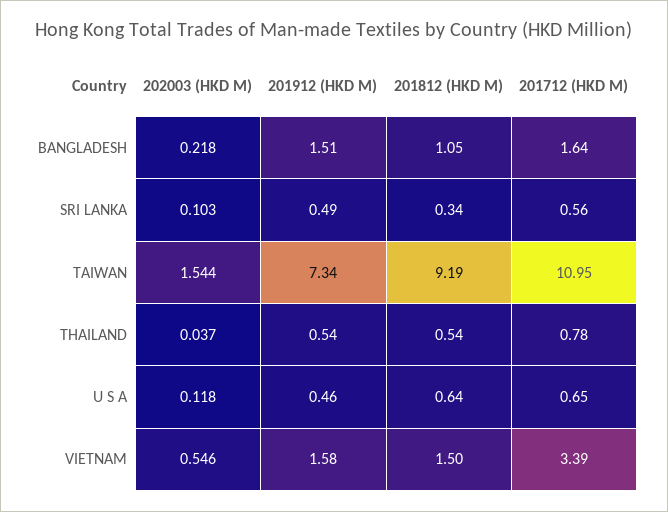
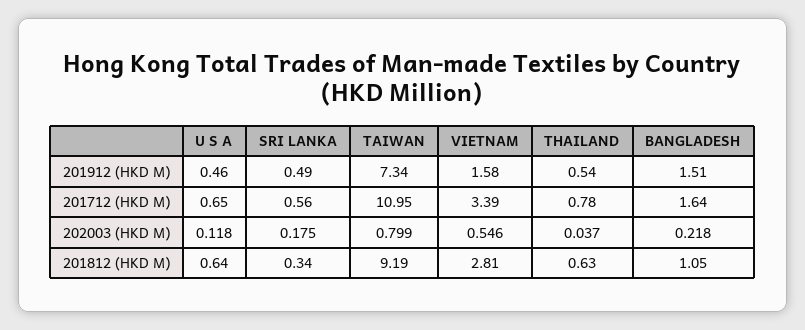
  {
    "202003 (HKD M)": {
      "BANGLADESH": 0.218,
-     "SRI LANKA": 0.103,
+     "SRI LANKA": 0.175,
-     "TAIWAN": 1.544,
+     "TAIWAN": 0.799,
      "THAILAND": 0.037,
      "U S A": 0.118,
      "VIETNAM": 0.546
    },
    "201912 (HKD M)": {
      "BANGLADESH": 1.51,
      "SRI LANKA": 0.49,
      "TAIWAN": 7.34,
      "THAILAND": 0.54,
      "U S A": 0.46,
      "VIETNAM": 1.58
    },
    "201812 (HKD M)": {
      "BANGLADESH": 1.05,
      "SRI LANKA": 0.34,
      "TAIWAN": 9.19,
-     "THAILAND": 0.54,
+     "THAILAND": 0.63,
      "U S A": 0.64,
-     "VIETNAM": 1.5
+     "VIETNAM": 2.81
    },
    "201712 (HKD M)": {
      "BANGLADESH": 1.64,
      "SRI LANKA": 0.56,
      "TAIWAN": 10.95,
      "THAILAND": 0.78,
      "U S A": 0.65,
      "VIETNAM": 3.39
    }
  }

